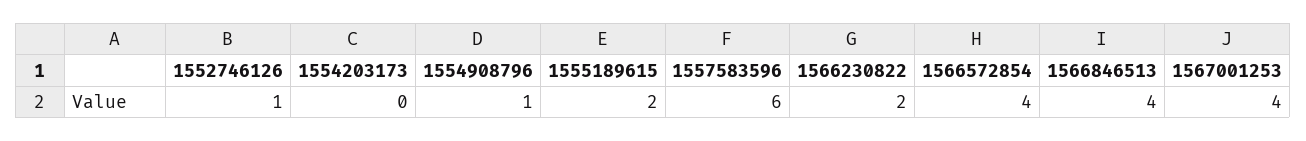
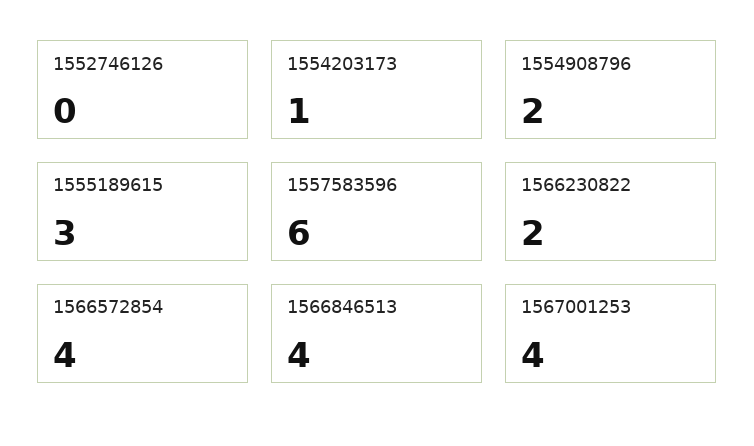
  {
-   "1552746126": 1,
+   "1552746126": 0,
-   "1554203173": 0,
+   "1554203173": 1,
-   "1554908796": 1,
+   "1554908796": 2,
-   "1555189615": 2,
+   "1555189615": 3,
    "1557583596": 6,
    "1566230822": 2,
    "1566572854": 4,
    "1566846513": 4,
    "1567001253": 4
  }

